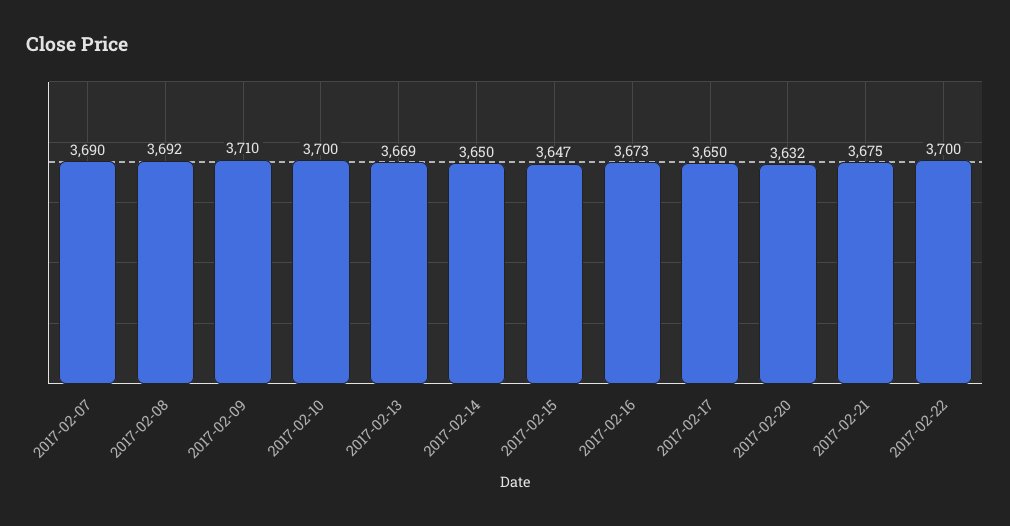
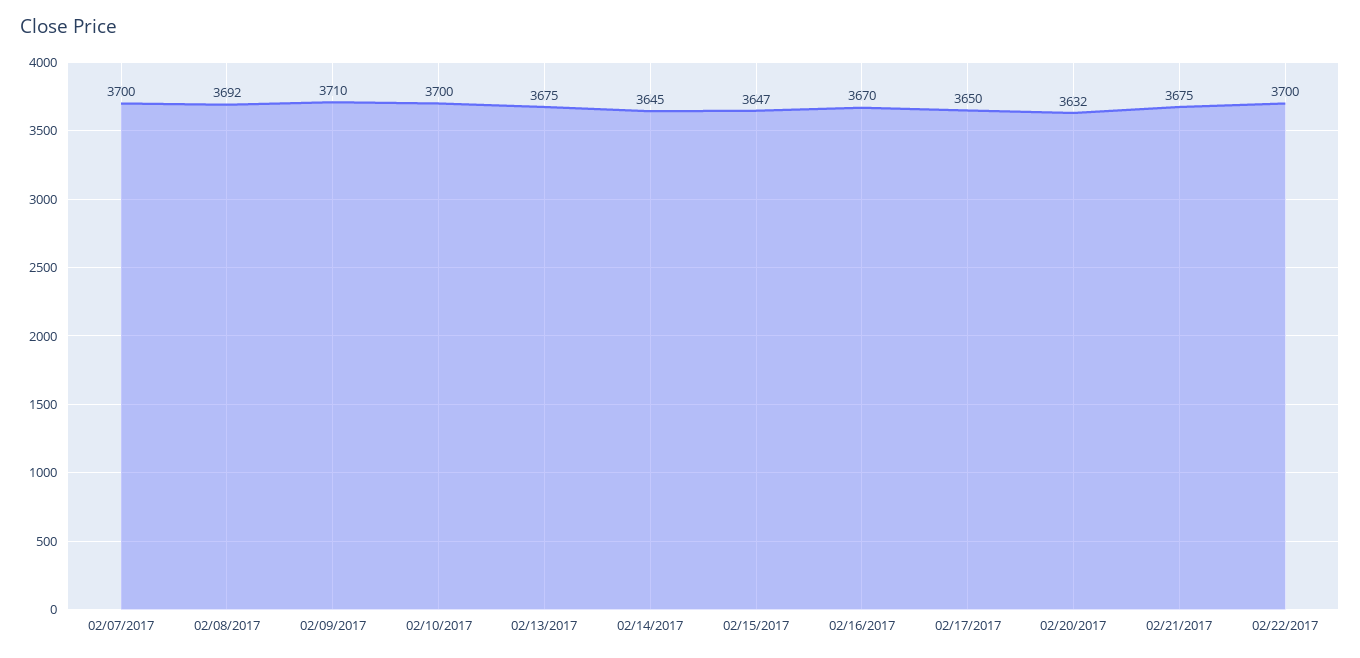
  {
-   "2017-02-07": 3690,
+   "2017-02-07": 3700,
    "2017-02-08": 3692,
    "2017-02-09": 3710,
    "2017-02-10": 3700,
-   "2017-02-13": 3669,
+   "2017-02-13": 3675,
-   "2017-02-14": 3650,
+   "2017-02-14": 3645,
    "2017-02-15": 3647,
-   "2017-02-16": 3673,
+   "2017-02-16": 3670,
    "2017-02-17": 3650,
    "2017-02-20": 3632,
    "2017-02-21": 3675,
    "2017-02-22": 3700
  }

